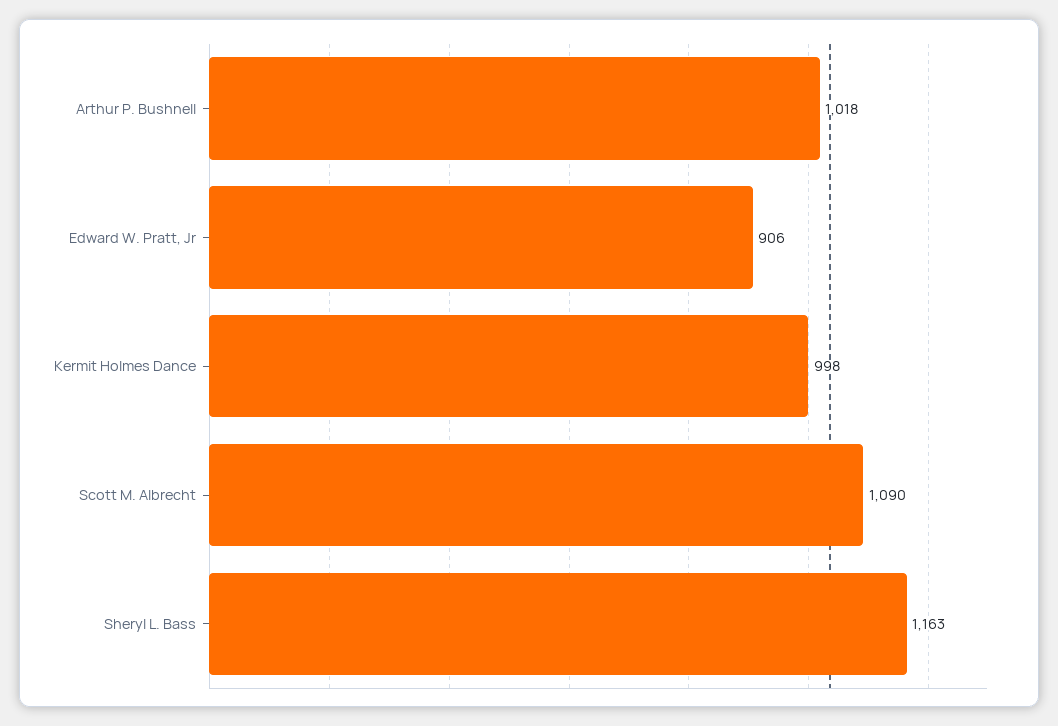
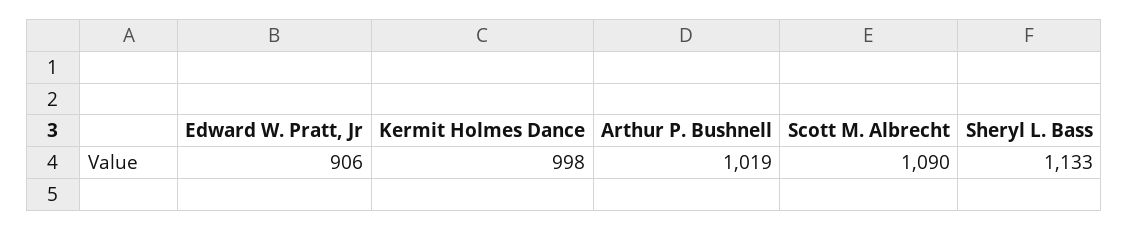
  {
-   "Arthur P. Bushnell": 1018,
+   "Arthur P. Bushnell": 1019,
    "Edward W. Pratt, Jr": 906,
    "Kermit Holmes Dance": 998,
    "Scott M. Albrecht": 1090,
-   "Sheryl L. Bass": 1163
+   "Sheryl L. Bass": 1133
  }

